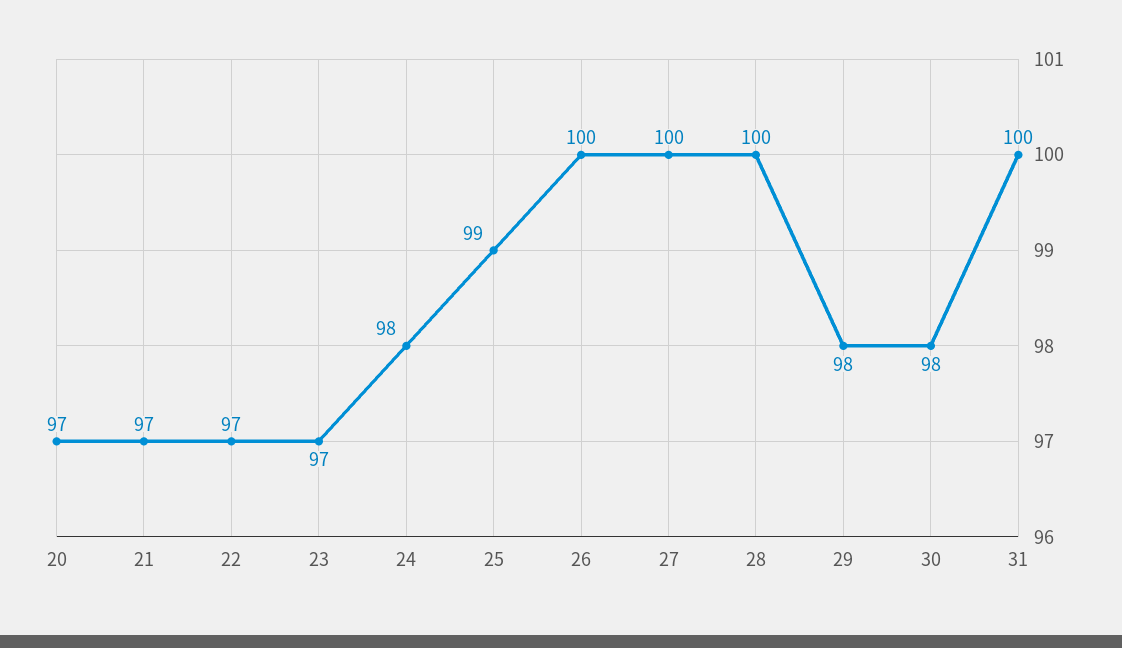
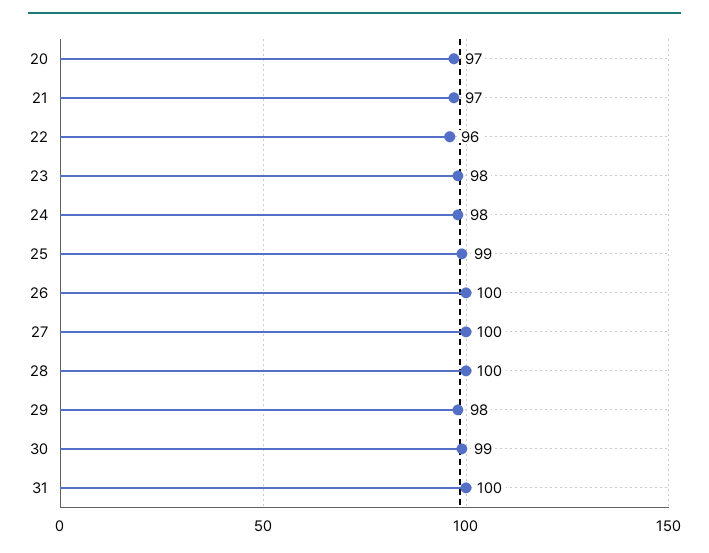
  {
    "20": 97,
    "21": 97,
-   "22": 97,
+   "22": 96,
-   "23": 97,
+   "23": 98,
    "24": 98,
    "25": 99,
    "26": 100,
    "27": 100,
    "28": 100,
    "29": 98,
-   "30": 98,
+   "30": 99,
    "31": 100
  }

